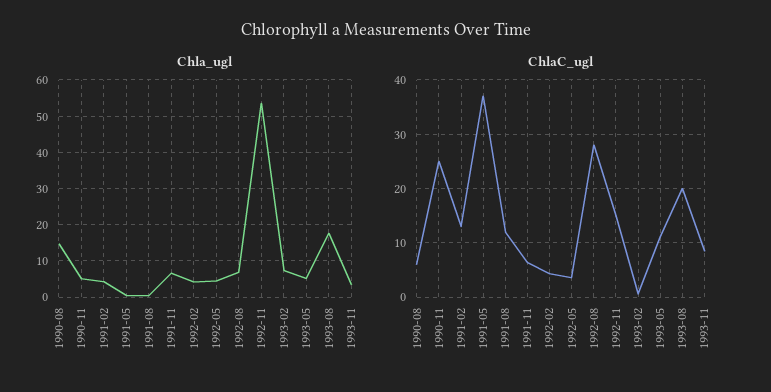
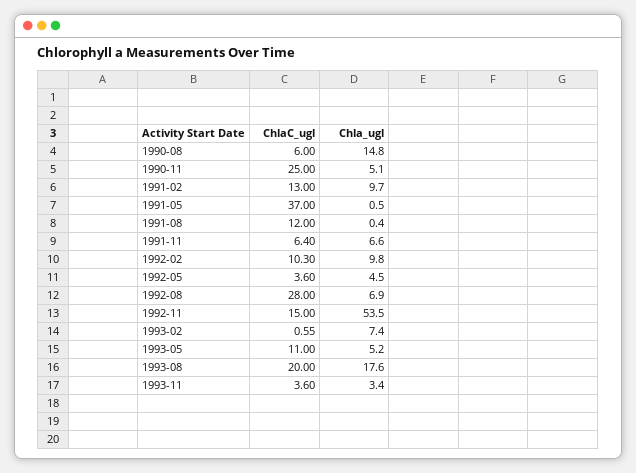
  {
    "Chla_ugl": {
      "1990-08": 14.8,
      "1990-11": 5.1,
-     "1991-02": 4,
+     "1991-02": 9.7,
      "1991-05": 0.5,
      "1991-08": 0.4,
      "1991-11": 6.6,
-     "1992-02": 4,
+     "1992-02": 9.8,
      "1992-05": 4.5,
      "1992-08": 6.9,
      "1992-11": 53.5,
      "1993-02": 7.4,
      "1993-05": 5.2,
      "1993-08": 17.6,
      "1993-11": 3.4
    },
    "ChlaC_ugl": {
      "1990-08": 6,
      "1990-11": 25,
      "1991-02": 13,
      "1991-05": 37,
      "1991-08": 12,
      "1991-11": 6.4,
-     "1992-02": 4,
+     "1992-02": 10.3,
      "1992-05": 3.6,
      "1992-08": 28,
      "1992-11": 15,
      "1993-02": 0.55,
      "1993-05": 11,
      "1993-08": 20,
-     "1993-11": 8
+     "1993-11": 3.6
    }
  }

